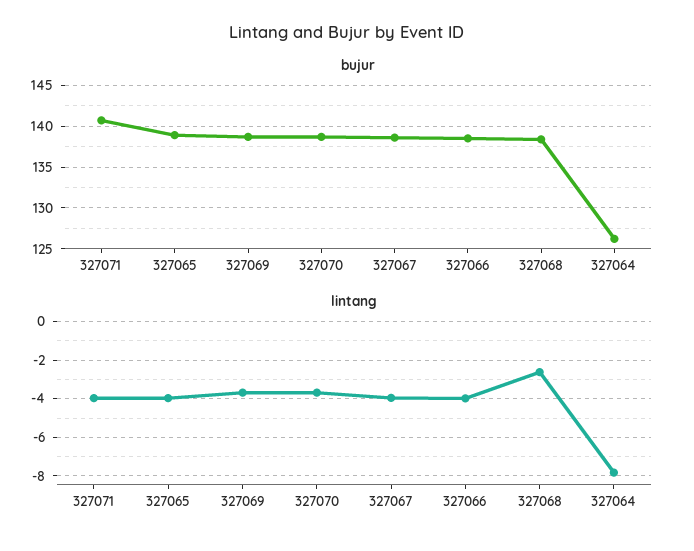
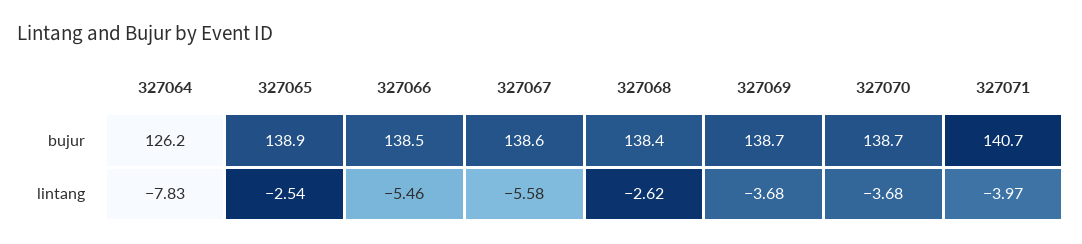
  {
    "bujur": {
      "327071": 140.7,
      "327065": 138.9,
      "327069": 138.7,
      "327070": 138.7,
      "327067": 138.6,
      "327066": 138.5,
      "327068": 138.4,
      "327064": 126.2
    },
    "lintang": {
      "327071": -3.97,
-     "327065": -4,
+     "327065": -2.54,
      "327069": -3.68,
      "327070": -3.68,
-     "327067": -4,
+     "327067": -5.58,
-     "327066": -4,
+     "327066": -5.46,
      "327068": -2.62,
      "327064": -7.83
    }
  }

